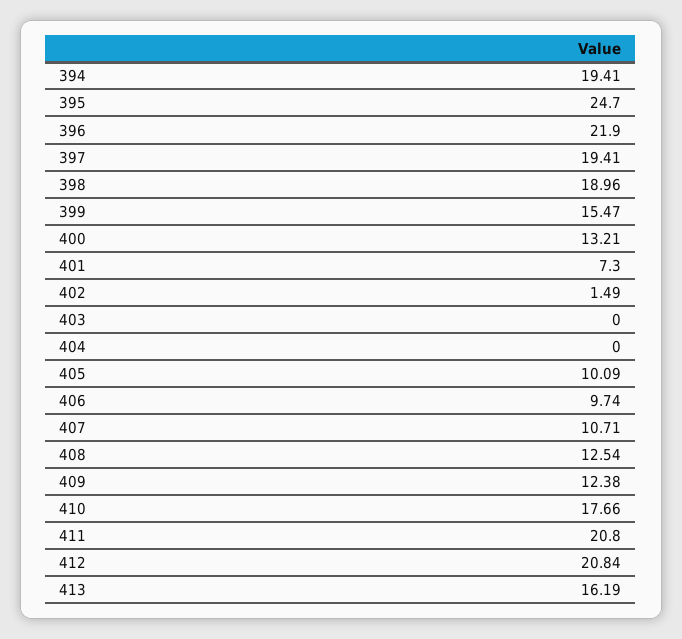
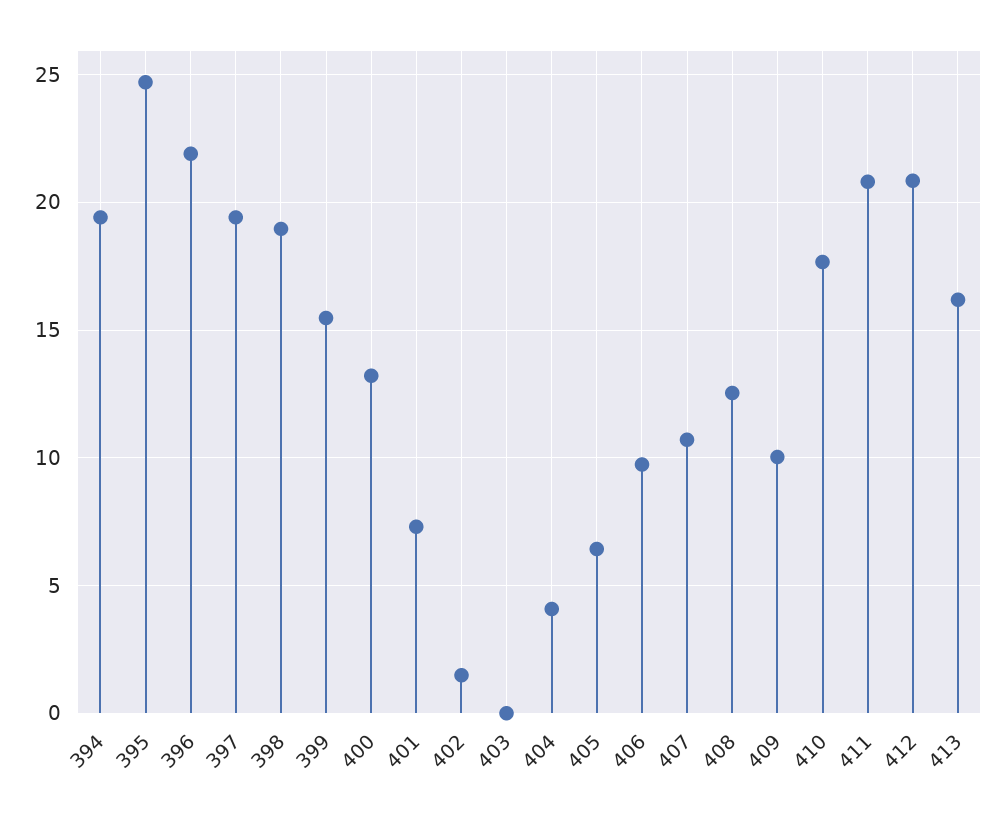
  {
    "394": 19.41,
    "395": 24.7,
    "396": 21.9,
    "397": 19.41,
    "398": 18.96,
    "399": 15.47,
    "400": 13.21,
    "401": 7.3,
    "402": 1.49,
    "403": 0,
-   "404": 0,
+   "404": 4,
-   "405": 10.09,
+   "405": 6.5,
    "406": 9.74,
    "407": 10.71,
    "408": 12.54,
-   "409": 12.38,
+   "409": 10,
    "410": 17.66,
    "411": 20.8,
    "412": 20.84,
    "413": 16.19
  }

